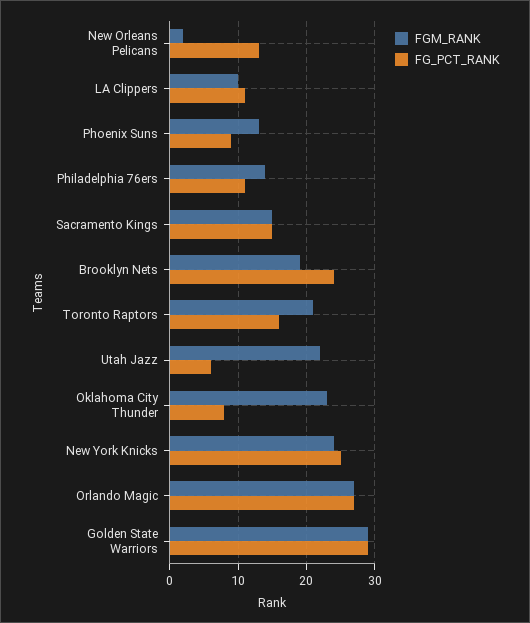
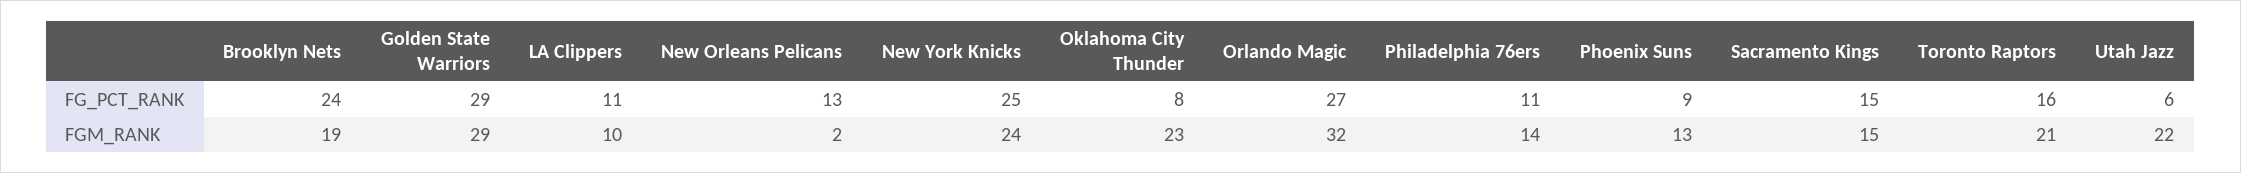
  {
    "FGM_RANK": {
      "New Orleans Pelicans": 2,
      "LA Clippers": 10,
      "Phoenix Suns": 13,
      "Philadelphia 76ers": 14,
      "Sacramento Kings": 15,
      "Brooklyn Nets": 19,
      "Toronto Raptors": 21,
      "Utah Jazz": 22,
      "Oklahoma City Thunder": 23,
      "New York Knicks": 24,
-     "Orlando Magic": 27,
+     "Orlando Magic": 32,
      "Golden State Warriors": 29
    },
    "FG_PCT_RANK": {
      "New Orleans Pelicans": 13,
      "LA Clippers": 11,
      "Phoenix Suns": 9,
      "Philadelphia 76ers": 11,
      "Sacramento Kings": 15,
      "Brooklyn Nets": 24,
      "Toronto Raptors": 16,
      "Utah Jazz": 6,
      "Oklahoma City Thunder": 8,
      "New York Knicks": 25,
      "Orlando Magic": 27,
      "Golden State Warriors": 29
    }
  }

